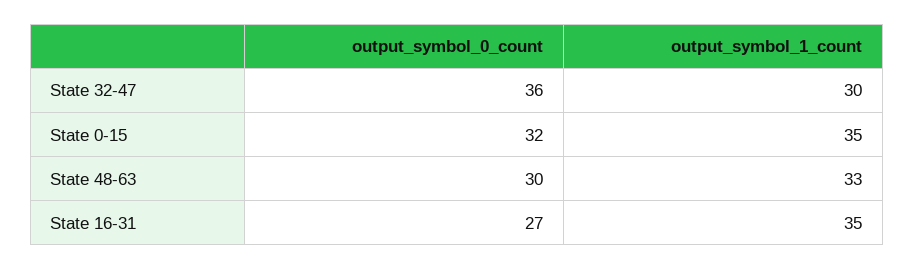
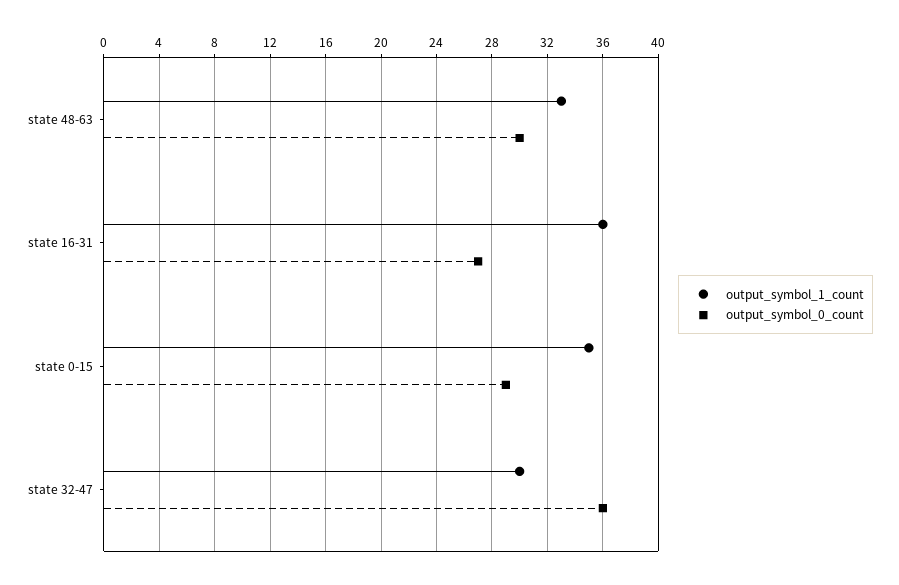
  {
    "output_symbol_0_count": {
      "State 32-47": 36,
-     "State 0-15": 32,
+     "State 0-15": 29,
      "State 48-63": 30,
      "State 16-31": 27
    },
    "output_symbol_1_count": {
      "State 32-47": 30,
      "State 0-15": 35,
      "State 48-63": 33,
-     "State 16-31": 35
+     "State 16-31": 36
    }
  }

